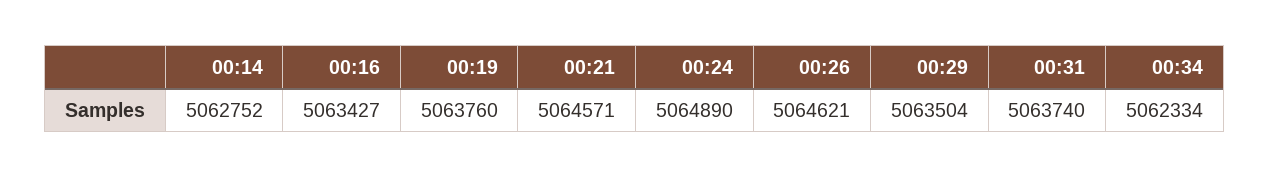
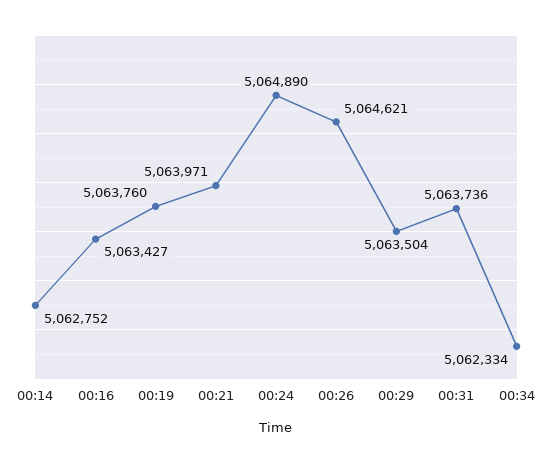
  {
    "00:14": 5062752,
    "00:16": 5063427,
    "00:19": 5063760,
-   "00:21": 5064571,
+   "00:21": 5063971,
    "00:24": 5064890,
    "00:26": 5064621,
    "00:29": 5063504,
-   "00:31": 5063740,
+   "00:31": 5063736,
    "00:34": 5062334
  }

